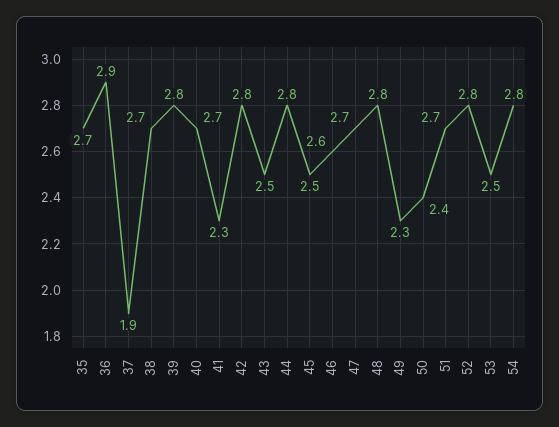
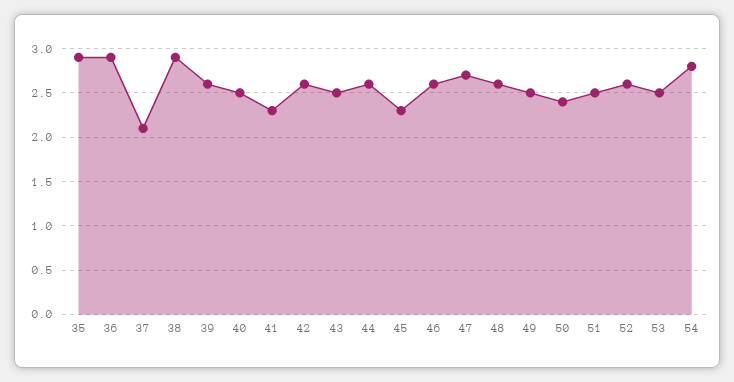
  {
-   "35": 2.7,
+   "35": 2.9,
    "36": 2.9,
-   "37": 1.9,
+   "37": 2.1,
-   "38": 2.7,
+   "38": 2.9,
-   "39": 2.8,
+   "39": 2.6,
-   "40": 2.7,
+   "40": 2.5,
    "41": 2.3,
-   "42": 2.8,
+   "42": 2.6,
    "43": 2.5,
-   "44": 2.8,
+   "44": 2.6,
-   "45": 2.5,
+   "45": 2.3,
    "46": 2.6,
    "47": 2.7,
-   "48": 2.8,
+   "48": 2.6,
-   "49": 2.3,
+   "49": 2.5,
    "50": 2.4,
-   "51": 2.7,
+   "51": 2.5,
-   "52": 2.8,
+   "52": 2.6,
    "53": 2.5,
    "54": 2.8
  }

